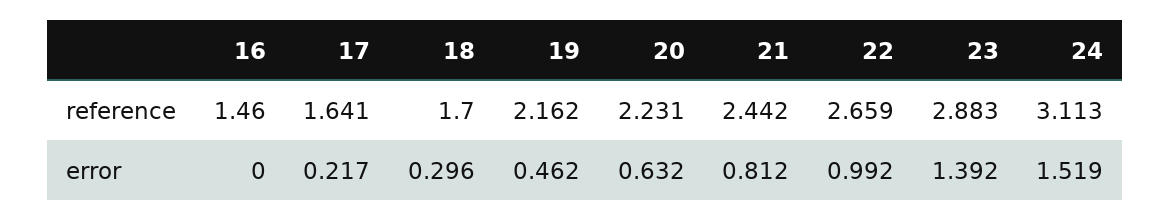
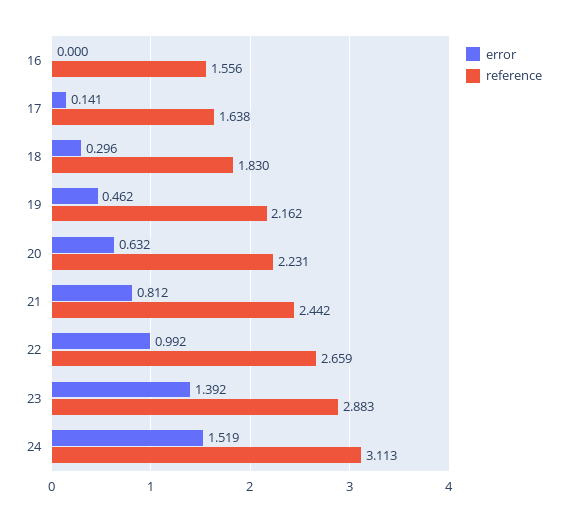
  {
    "reference": {
-     "16": 1.46,
+     "16": 1.556,
-     "17": 1.641,
+     "17": 1.638,
-     "18": 1.7,
+     "18": 1.83,
      "19": 2.162,
      "20": 2.231,
      "21": 2.442,
      "22": 2.659,
      "23": 2.883,
      "24": 3.113
    },
    "error": {
      "16": 0,
-     "17": 0.217,
+     "17": 0.141,
      "18": 0.296,
      "19": 0.462,
      "20": 0.632,
      "21": 0.812,
      "22": 0.992,
      "23": 1.392,
      "24": 1.519
    }
  }

